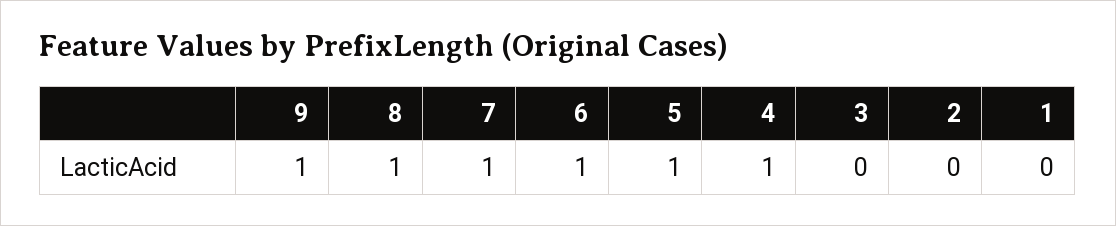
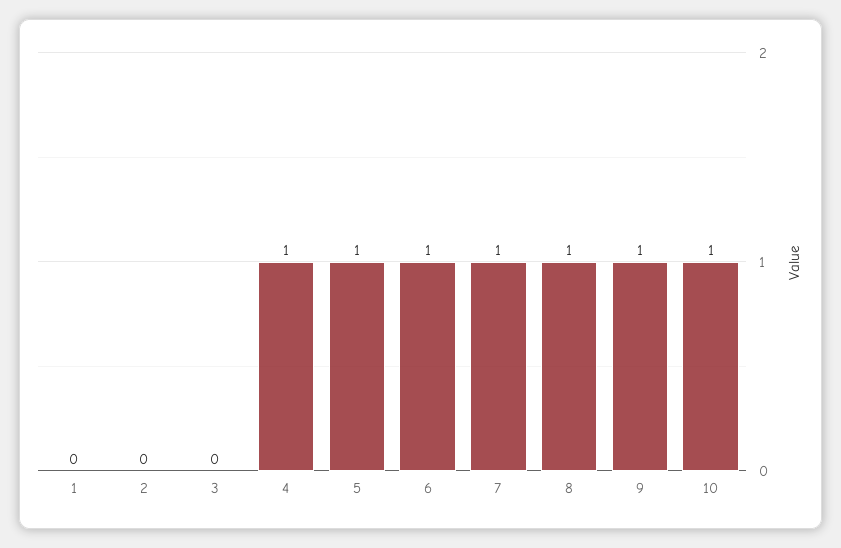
  {
    "9": 1,
    "8": 1,
    "7": 1,
    "6": 1,
    "5": 1,
    "4": 1,
    "3": 0,
    "2": 0,
-   "1": 0
+   "1": 0,
+   "10": 1
  }

